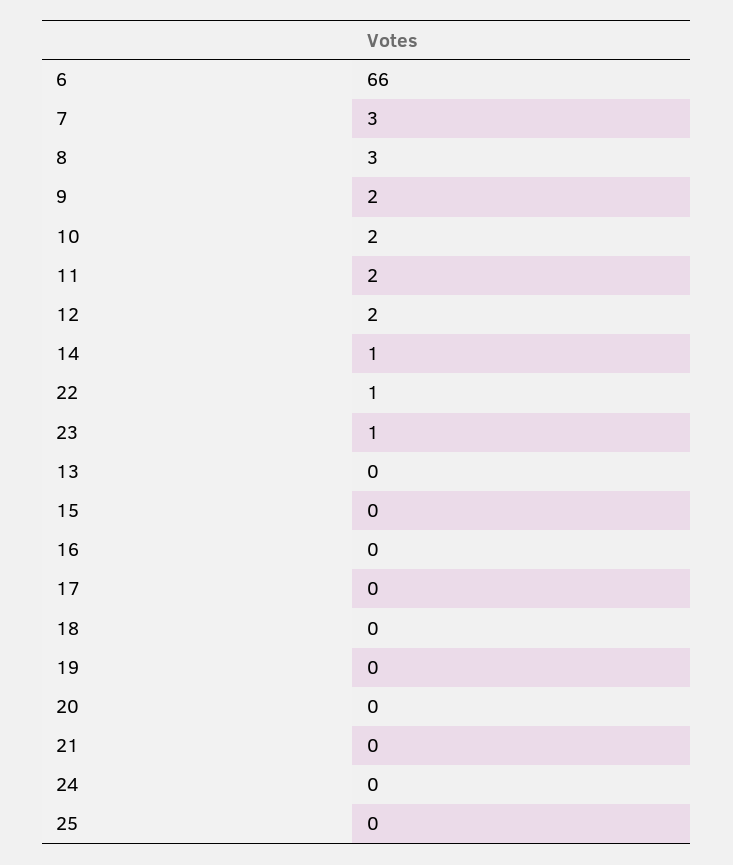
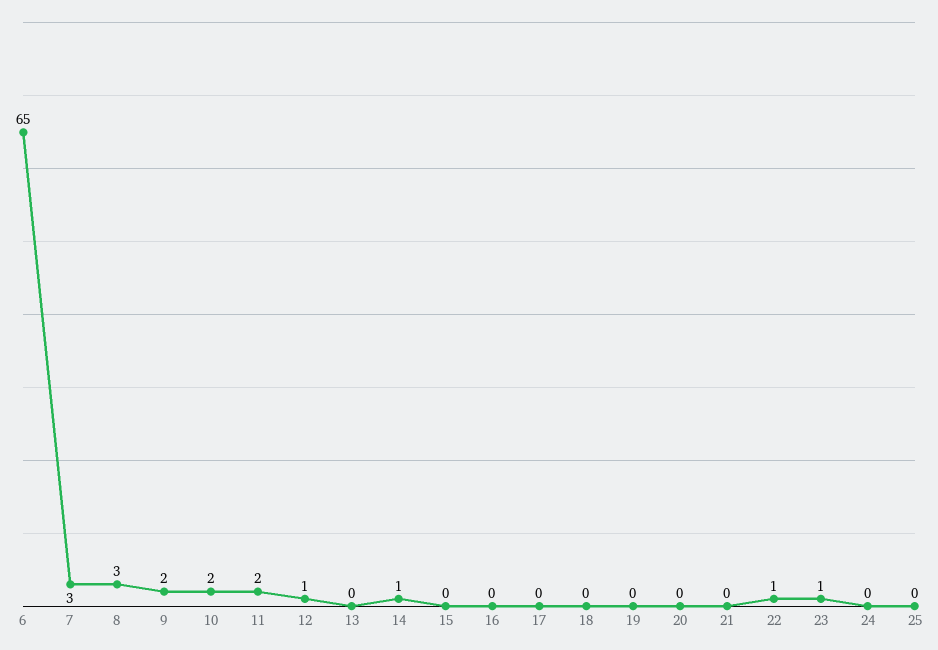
  {
-   "6": 66,
+   "6": 65,
    "7": 3,
    "8": 3,
    "9": 2,
    "10": 2,
    "11": 2,
-   "12": 2,
+   "12": 1,
    "14": 1,
    "22": 1,
    "23": 1,
    "13": 0,
    "15": 0,
    "16": 0,
    "17": 0,
    "18": 0,
    "19": 0,
    "20": 0,
    "21": 0,
    "24": 0,
    "25": 0
  }

